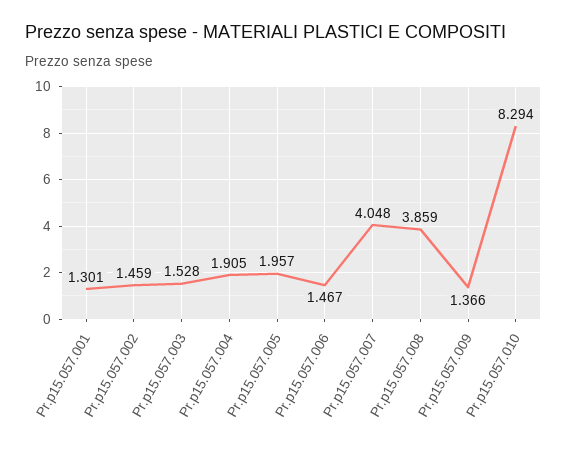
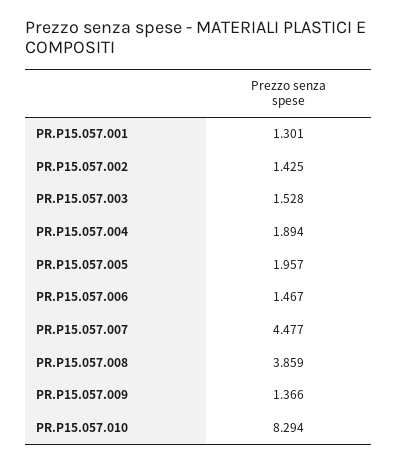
  {
    "Pr.p15.057.001": 1.301,
-   "Pr.p15.057.002": 1.459,
+   "Pr.p15.057.002": 1.425,
    "Pr.p15.057.003": 1.528,
-   "Pr.p15.057.004": 1.905,
+   "Pr.p15.057.004": 1.894,
    "Pr.p15.057.005": 1.957,
    "Pr.p15.057.006": 1.467,
-   "Pr.p15.057.007": 4.048,
+   "Pr.p15.057.007": 4.477,
    "Pr.p15.057.008": 3.859,
    "Pr.p15.057.009": 1.366,
    "Pr.p15.057.010": 8.294
  }

